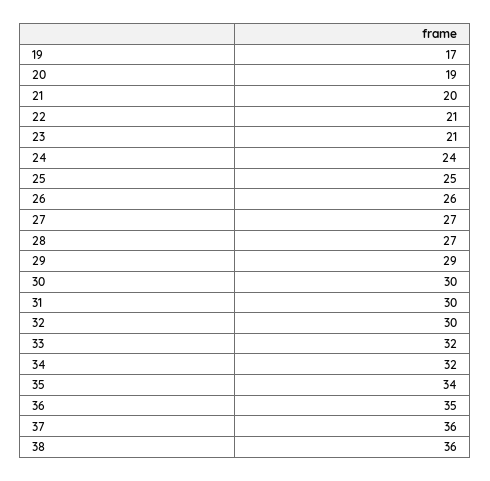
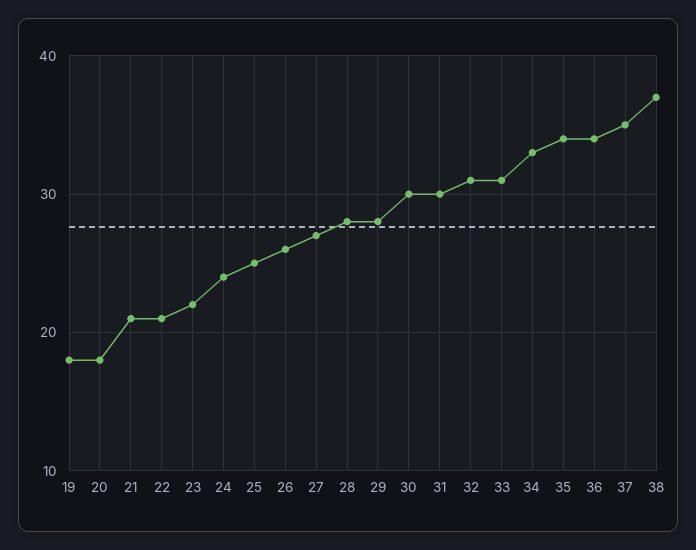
  {
-   "19": 17,
+   "19": 18,
-   "20": 19,
+   "20": 18,
-   "21": 20,
+   "21": 21,
    "22": 21,
-   "23": 21,
+   "23": 22,
    "24": 24,
    "25": 25,
    "26": 26,
    "27": 27,
-   "28": 27,
+   "28": 28,
-   "29": 29,
+   "29": 28,
    "30": 30,
    "31": 30,
-   "32": 30,
+   "32": 31,
-   "33": 32,
+   "33": 31,
-   "34": 32,
+   "34": 33,
    "35": 34,
-   "36": 35,
+   "36": 34,
-   "37": 36,
+   "37": 35,
-   "38": 36
+   "38": 37
  }

